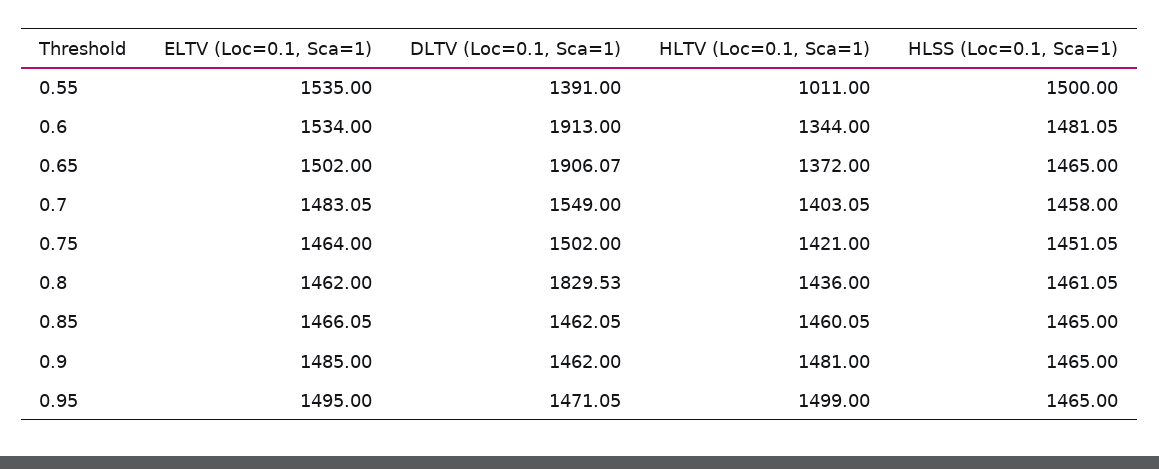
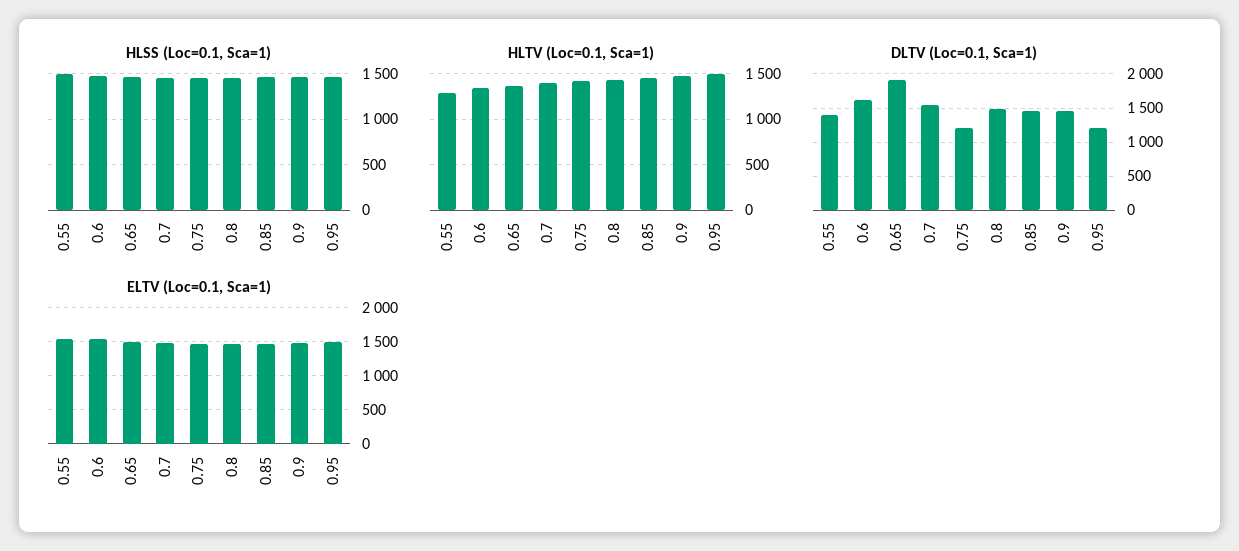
  {
    "ELTV (Loc=0.1, Sca=1)": {
      "0.55": 1535,
      "0.6": 1534,
      "0.65": 1502,
      "0.7": 1483.05,
      "0.75": 1464,
      "0.8": 1462,
      "0.85": 1466.05,
      "0.9": 1485,
      "0.95": 1495
    },
    "DLTV (Loc=0.1, Sca=1)": {
      "0.55": 1391,
-     "0.6": 1913,
+     "0.6": 1600,
      "0.65": 1906.07,
      "0.7": 1549,
-     "0.75": 1502,
+     "0.75": 1200,
-     "0.8": 1829.53,
+     "0.8": 1500,
      "0.85": 1462.05,
      "0.9": 1462,
-     "0.95": 1471.05
+     "0.95": 1200
    },
    "HLTV (Loc=0.1, Sca=1)": {
-     "0.55": 1011,
+     "0.55": 1300,
      "0.6": 1344,
      "0.65": 1372,
      "0.7": 1403.05,
      "0.75": 1421,
      "0.8": 1436,
      "0.85": 1460.05,
      "0.9": 1481,
      "0.95": 1499
    },
    "HLSS (Loc=0.1, Sca=1)": {
      "0.55": 1500,
      "0.6": 1481.05,
      "0.65": 1465,
      "0.7": 1458,
      "0.75": 1451.05,
      "0.8": 1461.05,
      "0.85": 1465,
      "0.9": 1465,
      "0.95": 1465
    }
  }

